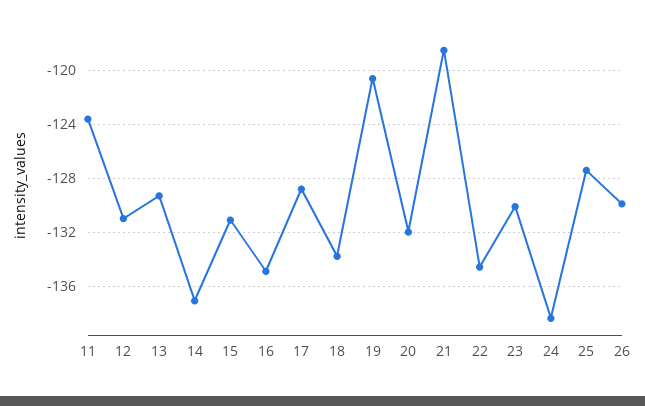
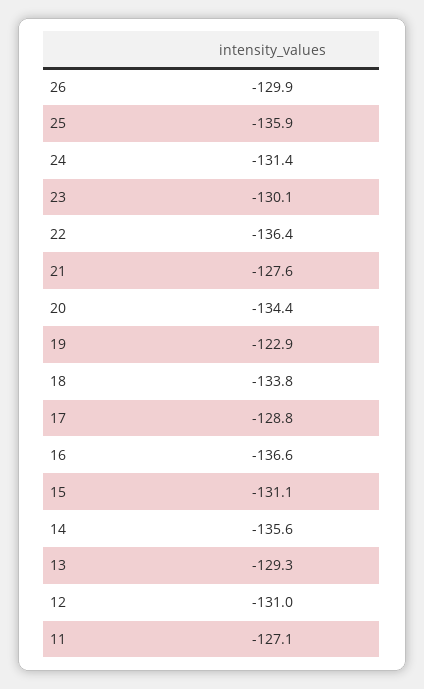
  {
-   "11": -123.5,
+   "11": -127.1,
    "12": -131,
    "13": -129.3,
-   "14": -137,
+   "14": -135.6,
    "15": -131.1,
-   "16": -135,
+   "16": -136.6,
    "17": -128.8,
    "18": -133.8,
-   "19": -120.5,
+   "19": -122.9,
-   "20": -132,
+   "20": -134.4,
-   "21": -118.5,
+   "21": -127.6,
-   "22": -134.5,
+   "22": -136.4,
    "23": -130.1,
-   "24": -138.5,
+   "24": -131.4,
-   "25": -127.5,
+   "25": -135.9,
    "26": -129.9
  }

